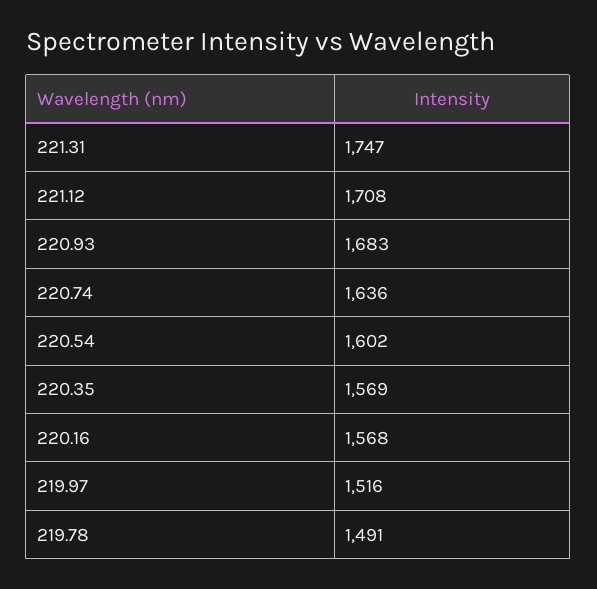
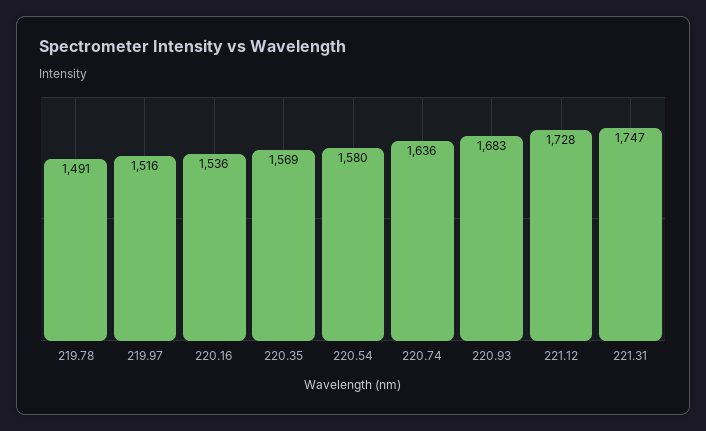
  {
    "221.31": 1747,
-   "221.12": 1708,
+   "221.12": 1728,
    "220.93": 1683,
    "220.74": 1636,
-   "220.54": 1602,
+   "220.54": 1580,
    "220.35": 1569,
-   "220.16": 1568,
+   "220.16": 1536,
    "219.97": 1516,
    "219.78": 1491
  }

